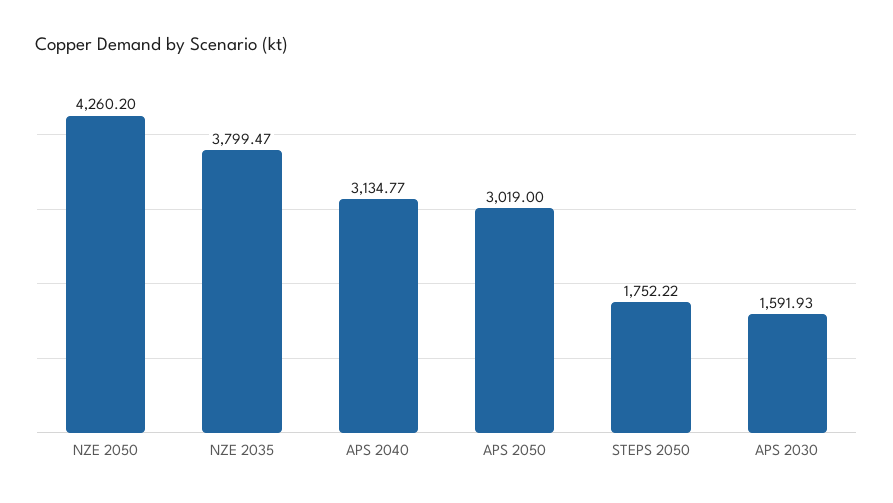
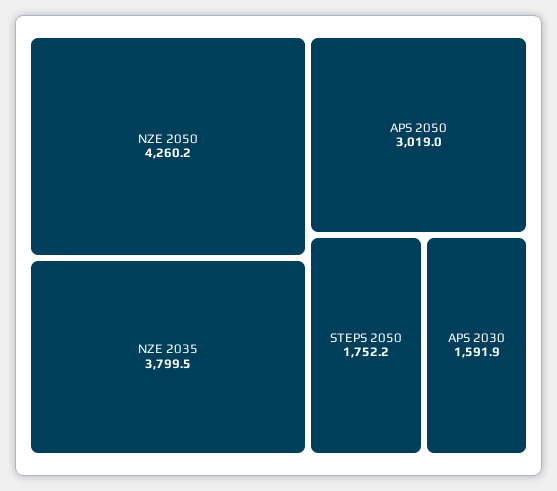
  {
    "NZE 2050": 4260.2,
    "NZE 2035": 3799.47,
-   "APS 2040": 3134.77,
    "APS 2050": 3019,
    "STEPS 2050": 1752.22,
    "APS 2030": 1591.93
  }

